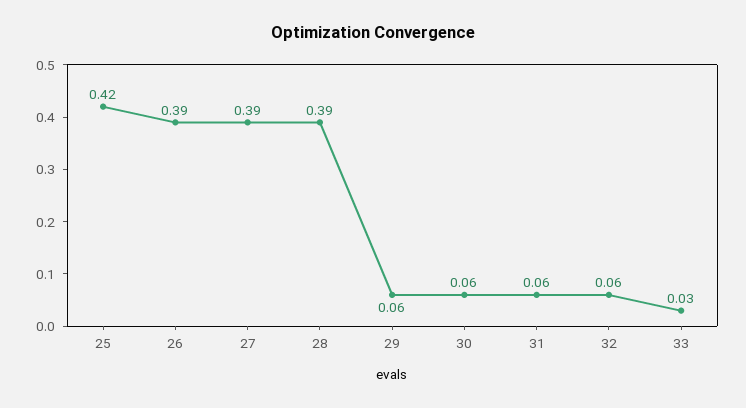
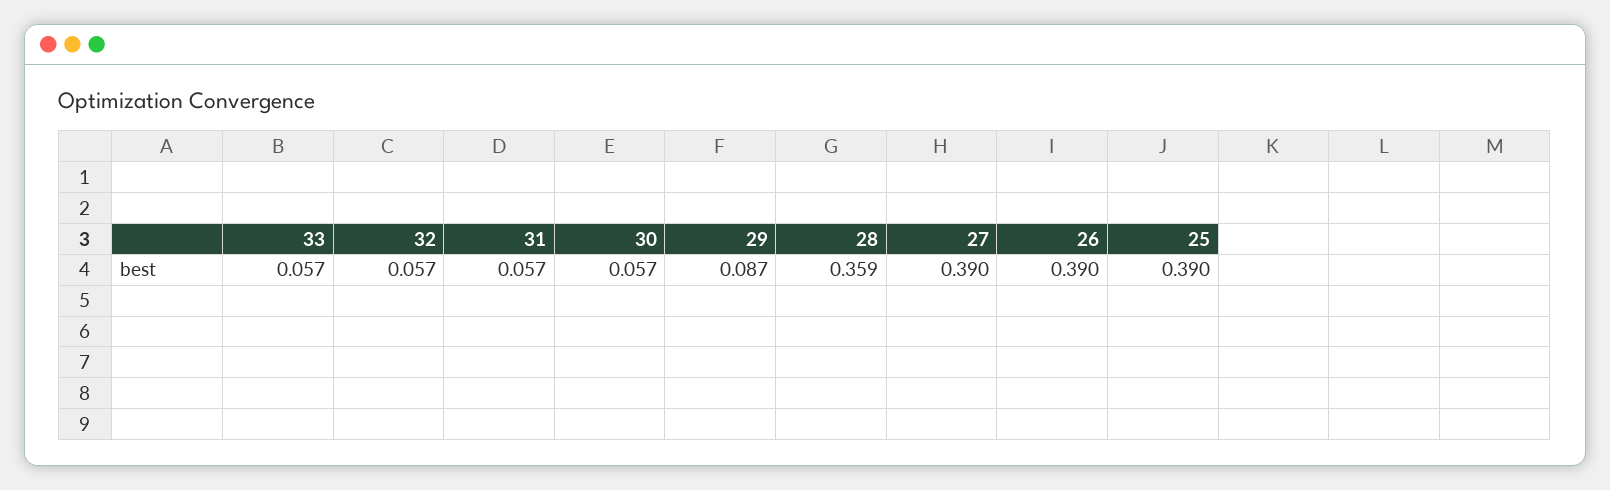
  {
-   "25": 0.42,
+   "25": 0.39,
    "26": 0.39,
    "27": 0.39,
-   "28": 0.39,
+   "28": 0.359,
-   "29": 0.06,
+   "29": 0.087,
    "30": 0.057,
    "31": 0.057,
    "32": 0.057,
-   "33": 0.03
+   "33": 0.057
  }

